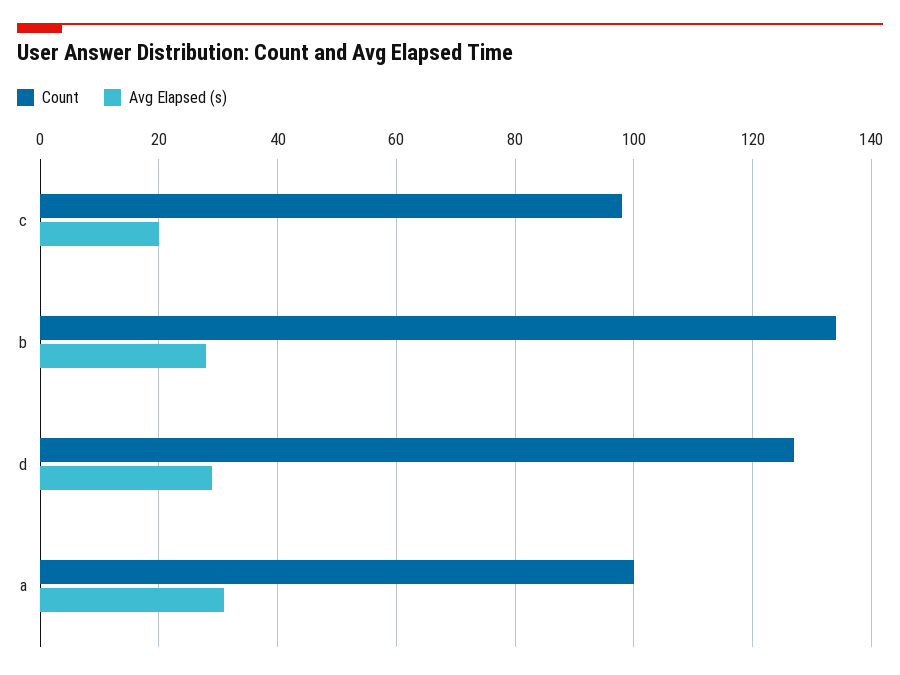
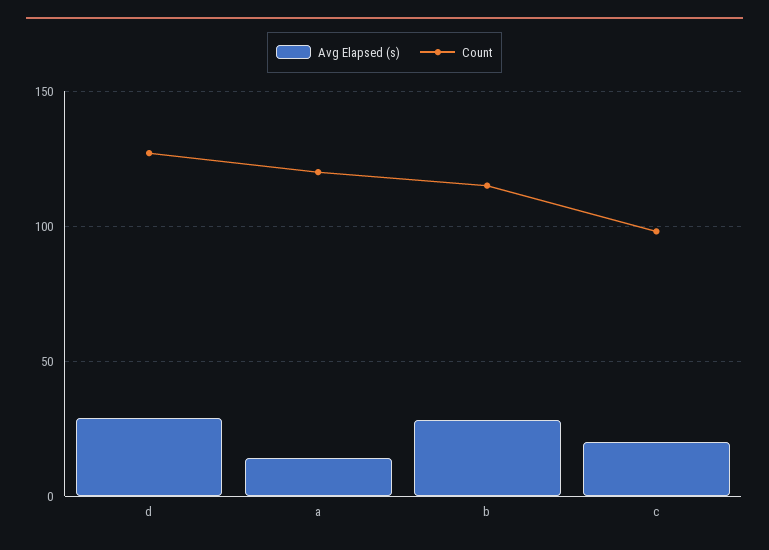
  {
    "Count": {
      "c": 100,
-     "b": 135,
+     "b": 115,
      "d": 125,
-     "a": 100
+     "a": 120
    },
    "Avg Elapsed (s)": {
      "c": 20,
      "b": 30,
      "d": 30,
-     "a": 30
+     "a": 15
    }
  }

